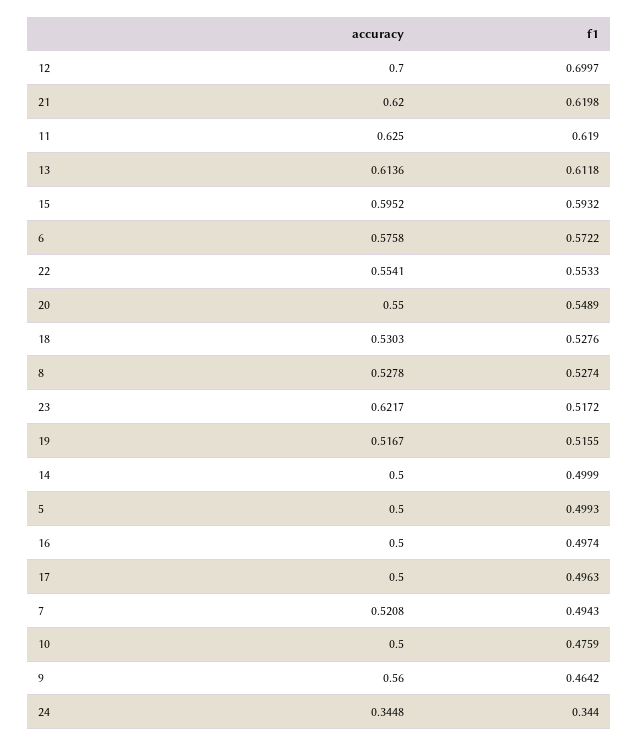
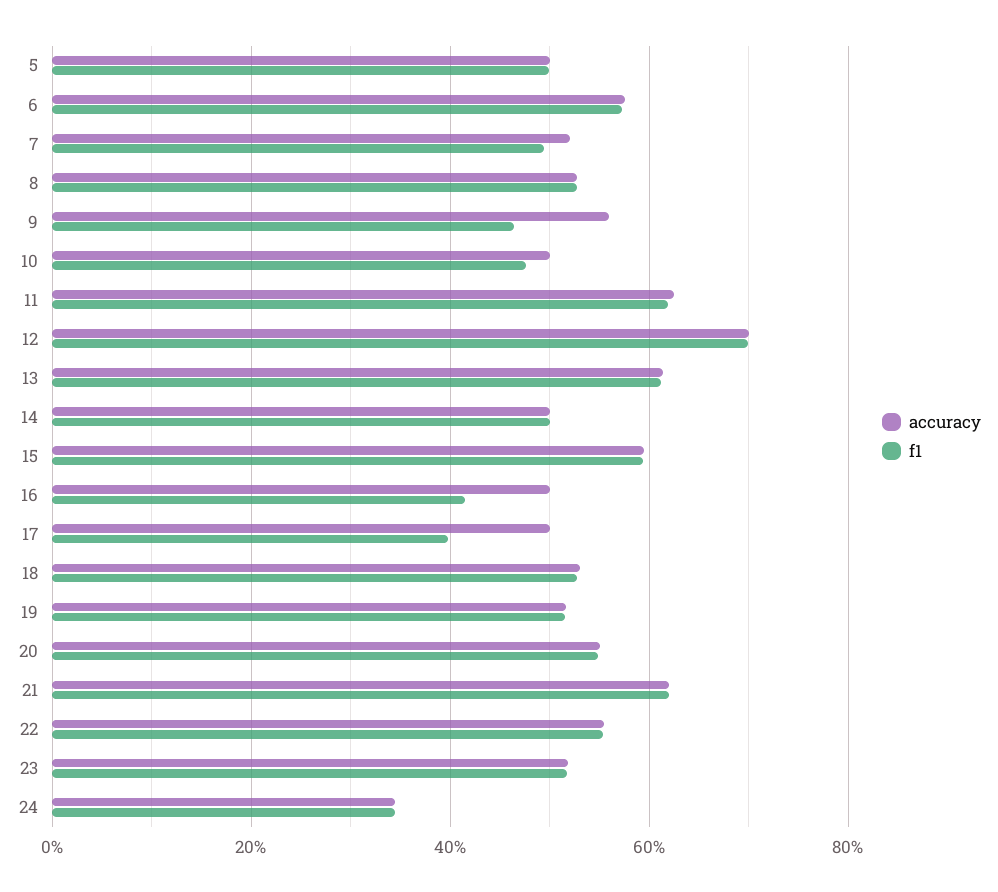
  {
    "accuracy": {
      "12": 0.7,
      "21": 0.62,
      "11": 0.625,
      "13": 0.6136,
      "15": 0.5952,
      "6": 0.5758,
      "22": 0.5541,
      "20": 0.55,
      "18": 0.5303,
      "8": 0.5278,
-     "23": 0.6217,
+     "23": 0.52,
      "19": 0.5167,
      "14": 0.5,
      "5": 0.5,
      "16": 0.5,
      "17": 0.5,
      "7": 0.5208,
      "10": 0.5,
      "9": 0.56,
      "24": 0.3448
    },
    "f1": {
      "12": 0.6997,
      "21": 0.6198,
      "11": 0.619,
      "13": 0.6118,
      "15": 0.5932,
      "6": 0.5722,
      "22": 0.5533,
      "20": 0.5489,
      "18": 0.5276,
      "8": 0.5274,
      "23": 0.5172,
      "19": 0.5155,
      "14": 0.4999,
      "5": 0.4993,
-     "16": 0.4974,
+     "16": 0.42,
-     "17": 0.4963,
+     "17": 0.4,
      "7": 0.4943,
      "10": 0.4759,
      "9": 0.4642,
      "24": 0.344
    }
  }

